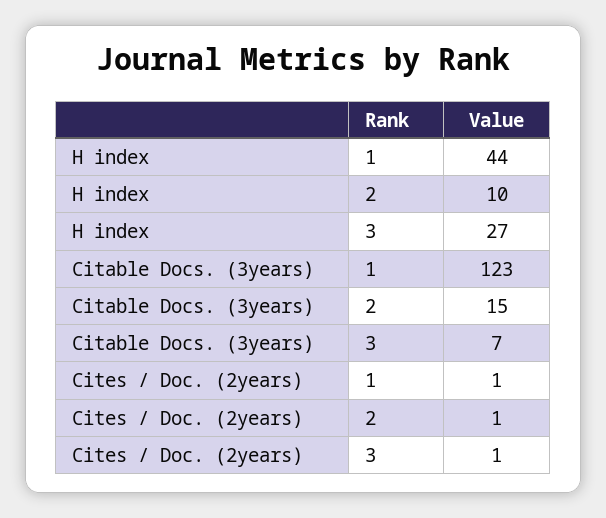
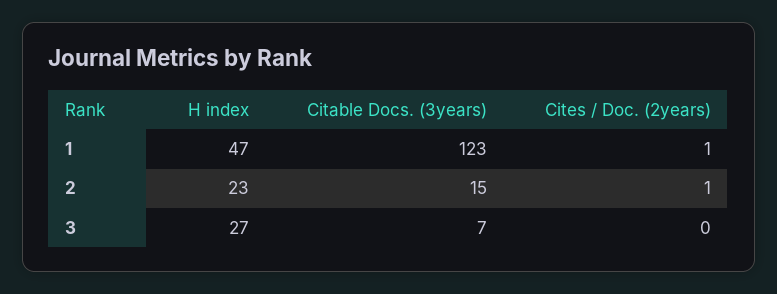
  {
    "H index": {
-     "1": 44,
+     "1": 47,
-     "2": 10,
+     "2": 23,
      "3": 27
    },
    "Citable Docs. (3years)": {
      "1": 123,
      "2": 15,
      "3": 7
    },
    "Cites / Doc. (2years)": {
      "1": 1,
      "2": 1,
-     "3": 1
+     "3": 0
    }
  }

